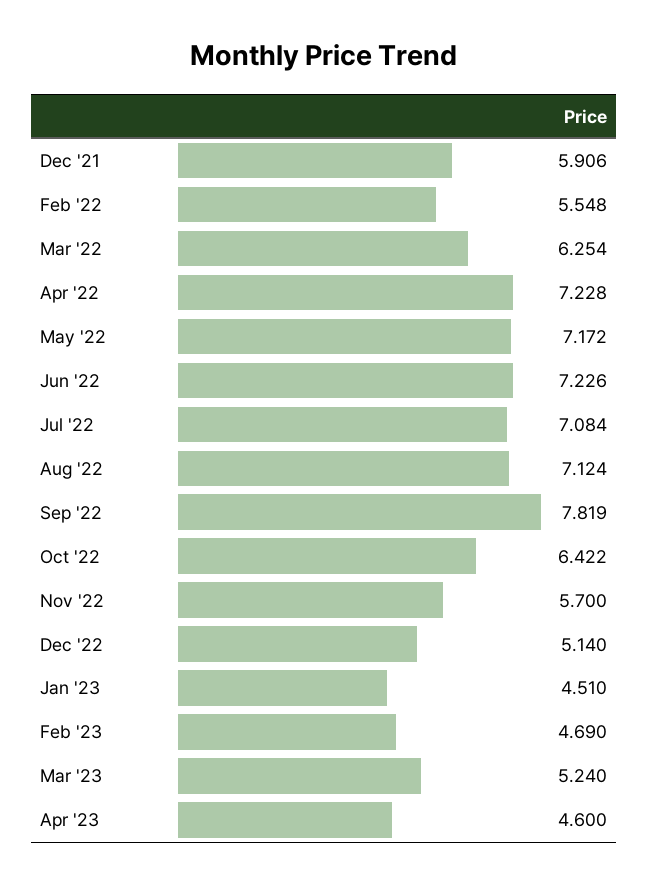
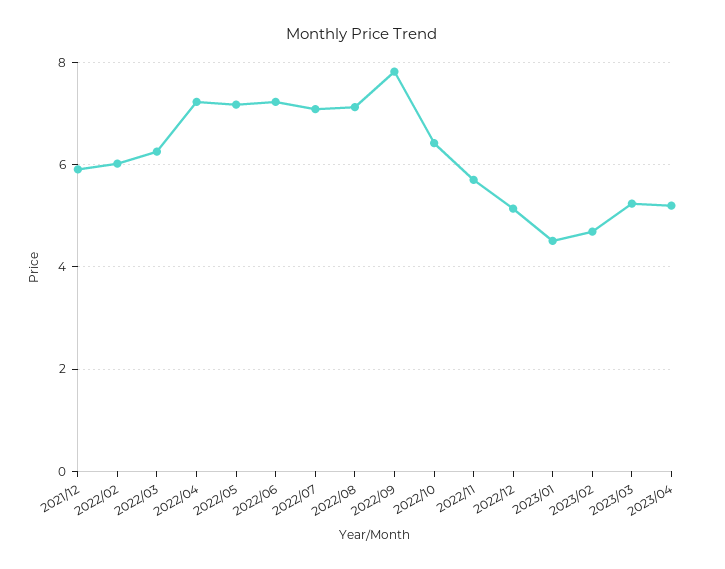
  {
    "Dec '21": 5.906,
-   "Feb '22": 5.548,
+   "Feb '22": 6,
    "Mar '22": 6.254,
    "Apr '22": 7.228,
    "May '22": 7.172,
    "Jun '22": 7.226,
    "Jul '22": 7.084,
    "Aug '22": 7.124,
    "Sep '22": 7.819,
    "Oct '22": 6.422,
    "Nov '22": 5.7,
    "Dec '22": 5.14,
    "Jan '23": 4.51,
    "Feb '23": 4.69,
    "Mar '23": 5.24,
-   "Apr '23": 4.6
+   "Apr '23": 5.2
  }

